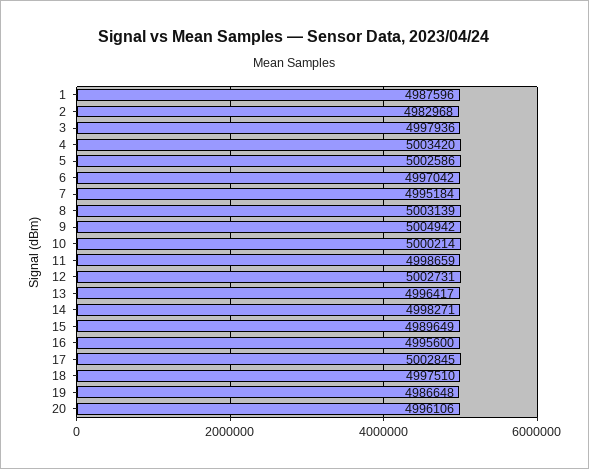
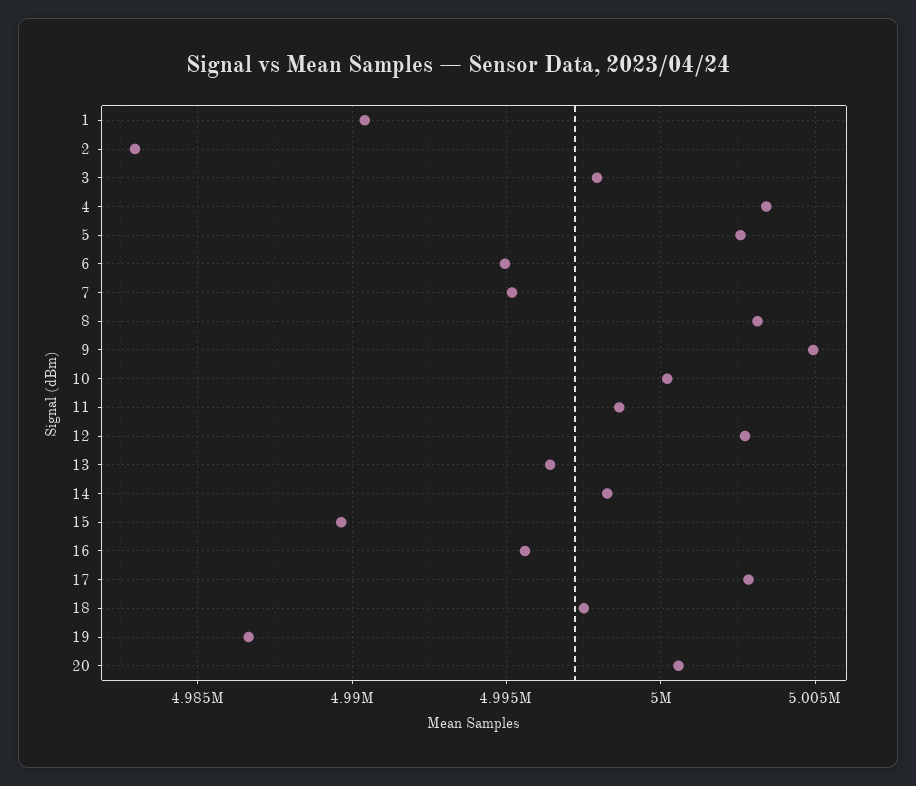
  {
-   "1": 4987596,
+   "1": 4990500,
    "2": 4982968,
    "3": 4997936,
    "4": 5003420,
    "5": 5002586,
-   "6": 4997042,
+   "6": 4995000,
    "7": 4995184,
    "8": 5003139,
    "9": 5004942,
    "10": 5000214,
    "11": 4998659,
    "12": 5002731,
    "13": 4996417,
    "14": 4998271,
    "15": 4989649,
    "16": 4995600,
    "17": 5002845,
    "18": 4997510,
    "19": 4986648,
-   "20": 4996106
+   "20": 5000500
  }

